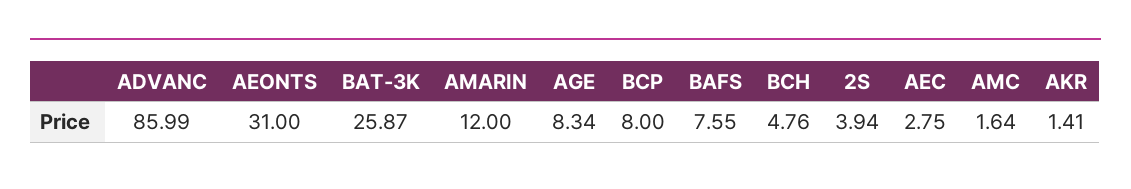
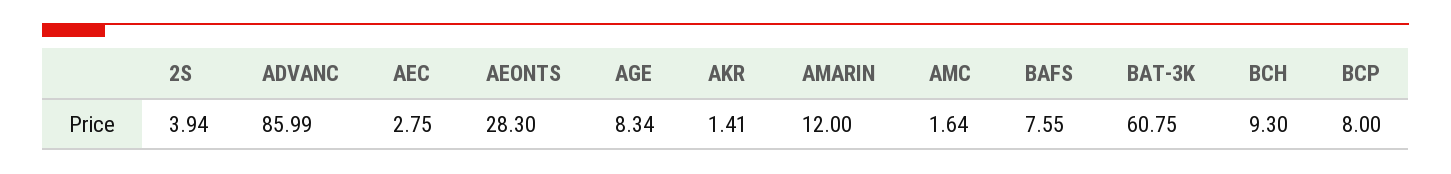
  {
    "ADVANC": 85.99,
-   "AEONTS": 31,
+   "AEONTS": 28.3,
-   "BAT-3K": 25.87,
+   "BAT-3K": 60.75,
    "AMARIN": 12,
    "AGE": 8.34,
    "BCP": 8,
    "BAFS": 7.55,
-   "BCH": 4.76,
+   "BCH": 9.3,
    "2S": 3.94,
    "AEC": 2.75,
    "AMC": 1.64,
    "AKR": 1.41
  }

